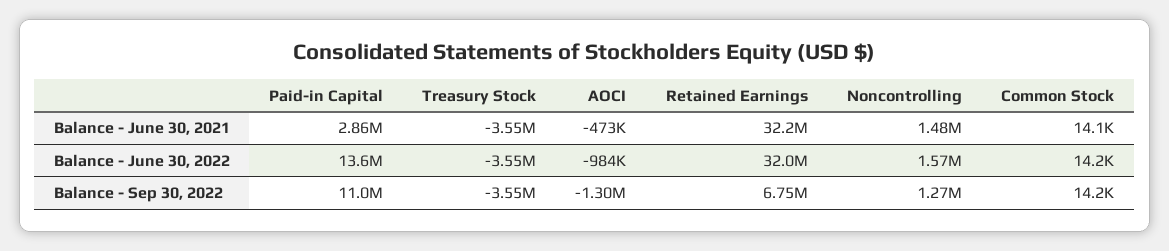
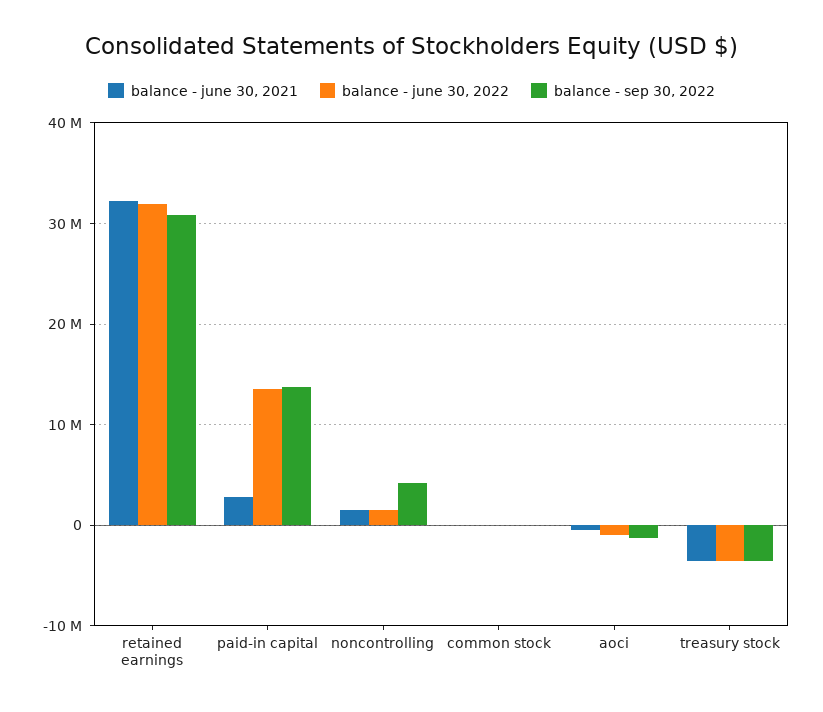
  {
    "Balance - June 30, 2021": {
      "Paid-in Capital": 2860000,
      "Treasury Stock": -3550000,
      "AOCI": -473000,
      "Retained Earnings": 32200000,
      "Noncontrolling": 1480000,
      "Common Stock": 14100
    },
    "Balance - June 30, 2022": {
      "Paid-in Capital": 13600000,
      "Treasury Stock": -3550000,
      "AOCI": -984000,
      "Retained Earnings": 32000000,
      "Noncontrolling": 1570000,
      "Common Stock": 14200
    },
    "Balance - Sep 30, 2022": {
-     "Paid-in Capital": 11000000,
+     "Paid-in Capital": 14000000,
      "Treasury Stock": -3550000,
      "AOCI": -1300000,
-     "Retained Earnings": 6750000,
+     "Retained Earnings": 31000000,
-     "Noncontrolling": 1270000,
+     "Noncontrolling": 4000000,
      "Common Stock": 14200
    }
  }

